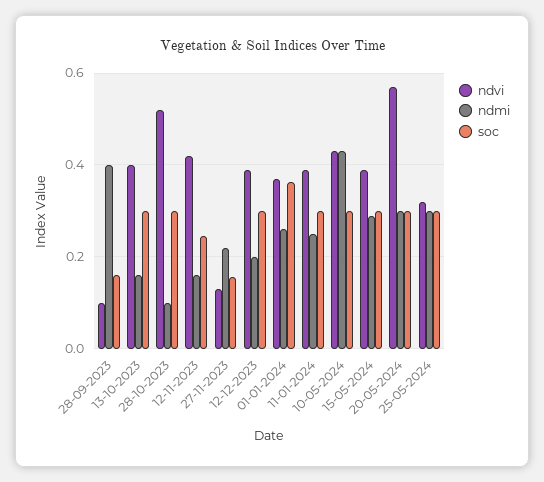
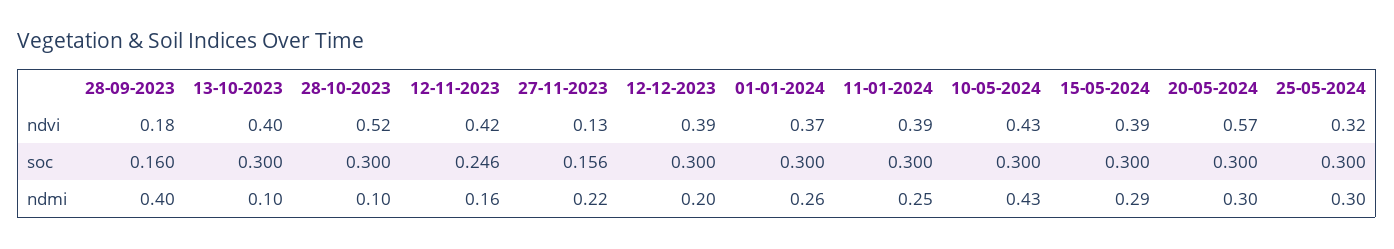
  {
    "ndvi": {
-     "28-09-2023": 0.1,
+     "28-09-2023": 0.18,
      "13-10-2023": 0.4,
      "28-10-2023": 0.52,
      "12-11-2023": 0.42,
      "27-11-2023": 0.13,
      "12-12-2023": 0.39,
      "01-01-2024": 0.37,
      "11-01-2024": 0.39,
      "10-05-2024": 0.43,
      "15-05-2024": 0.39,
      "20-05-2024": 0.57,
      "25-05-2024": 0.32
    },
    "ndmi": {
      "28-09-2023": 0.4,
-     "13-10-2023": 0.16,
+     "13-10-2023": 0.1,
      "28-10-2023": 0.1,
      "12-11-2023": 0.16,
      "27-11-2023": 0.22,
      "12-12-2023": 0.2,
      "01-01-2024": 0.26,
      "11-01-2024": 0.25,
      "10-05-2024": 0.43,
      "15-05-2024": 0.29,
      "20-05-2024": 0.3,
      "25-05-2024": 0.3
    },
    "soc": {
      "28-09-2023": 0.16,
      "13-10-2023": 0.3,
      "28-10-2023": 0.3,
      "12-11-2023": 0.246,
      "27-11-2023": 0.156,
      "12-12-2023": 0.3,
-     "01-01-2024": 0.36,
+     "01-01-2024": 0.3,
      "11-01-2024": 0.3,
      "10-05-2024": 0.3,
      "15-05-2024": 0.3,
      "20-05-2024": 0.3,
      "25-05-2024": 0.3
    }
  }

